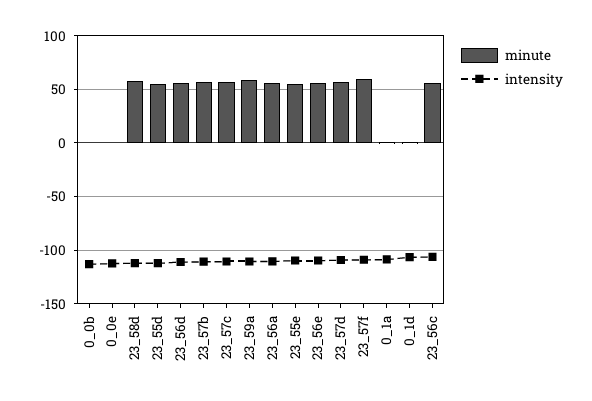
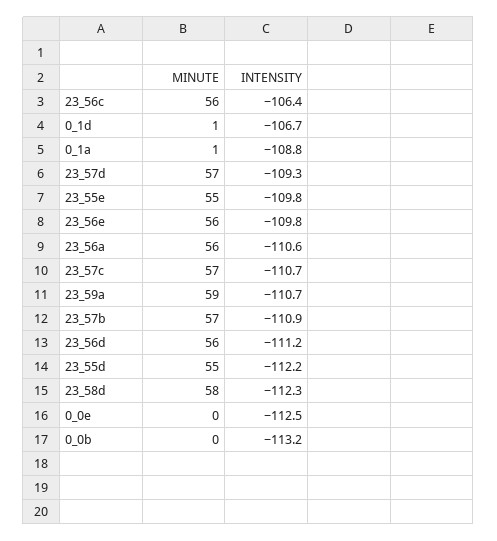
  {
    "minute": {
      "0_0b": 0,
      "0_0e": 0,
      "23_58d": 58,
      "23_55d": 55,
      "23_56d": 56,
      "23_57b": 57,
      "23_57c": 57,
      "23_59a": 59,
      "23_56a": 56,
      "23_55e": 55,
      "23_56e": 56,
      "23_57d": 57,
-     "23_57f": 60,
      "0_1a": 1,
      "0_1d": 1,
      "23_56c": 56
    },
    "intensity": {
      "0_0b": -113.2,
      "0_0e": -112.5,
      "23_58d": -112.3,
      "23_55d": -112.2,
      "23_56d": -111.2,
      "23_57b": -110.9,
      "23_57c": -110.7,
      "23_59a": -110.7,
      "23_56a": -110.6,
      "23_55e": -109.8,
      "23_56e": -109.8,
      "23_57d": -109.3,
-     "23_57f": -110,
      "0_1a": -108.8,
      "0_1d": -106.7,
      "23_56c": -106.4
    }
  }

